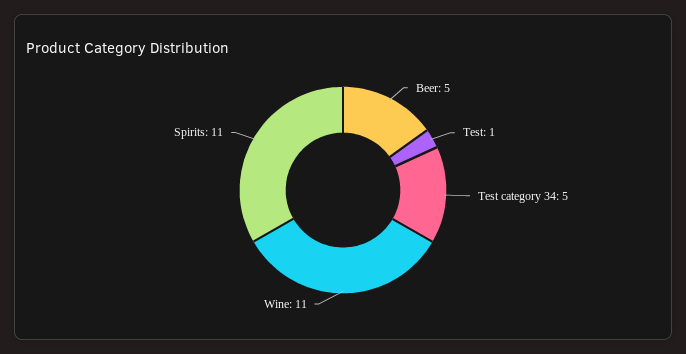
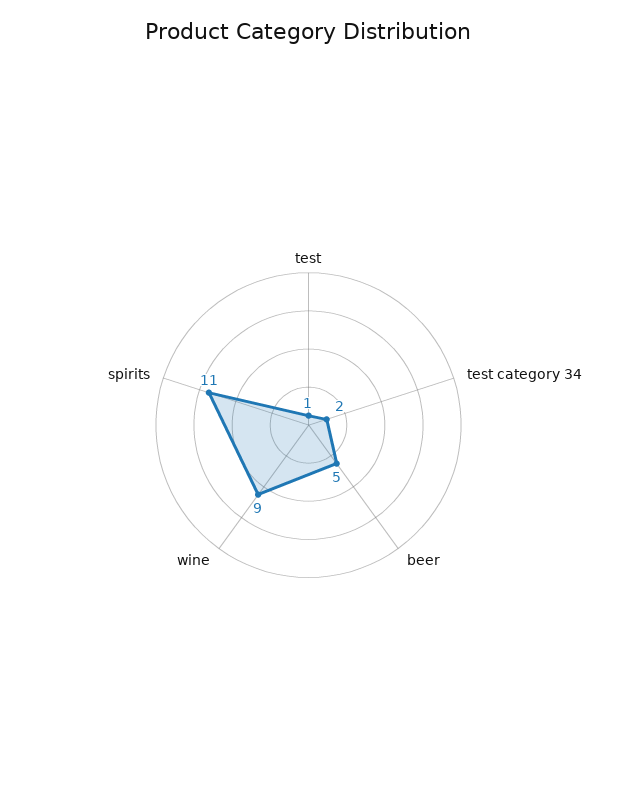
  {
    "Beer": 5,
    "Test": 1,
-   "Test category 34": 5,
+   "Test category 34": 2,
-   "Wine": 11,
+   "Wine": 9,
    "Spirits": 11
  }

